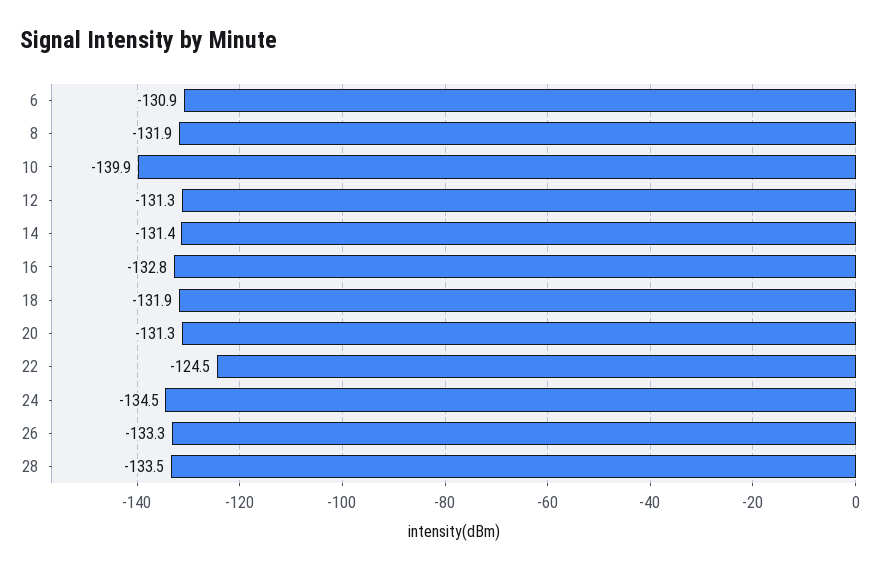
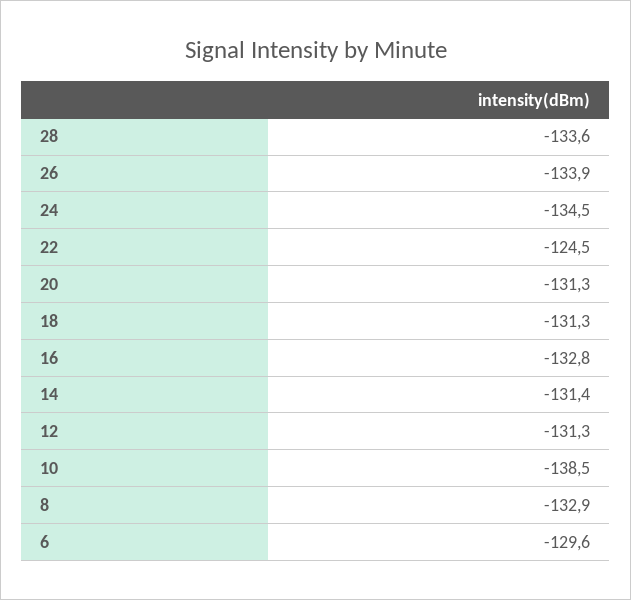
  {
-   "6": -130.9,
+   "6": -129.6,
-   "8": -131.9,
+   "8": -132.9,
-   "10": -139.9,
+   "10": -138.5,
    "12": -131.3,
    "14": -131.4,
    "16": -132.8,
-   "18": -131.9,
+   "18": -131.3,
    "20": -131.3,
    "22": -124.5,
    "24": -134.5,
-   "26": -133.3,
+   "26": -133.9,
-   "28": -133.5
+   "28": -133.6
  }

